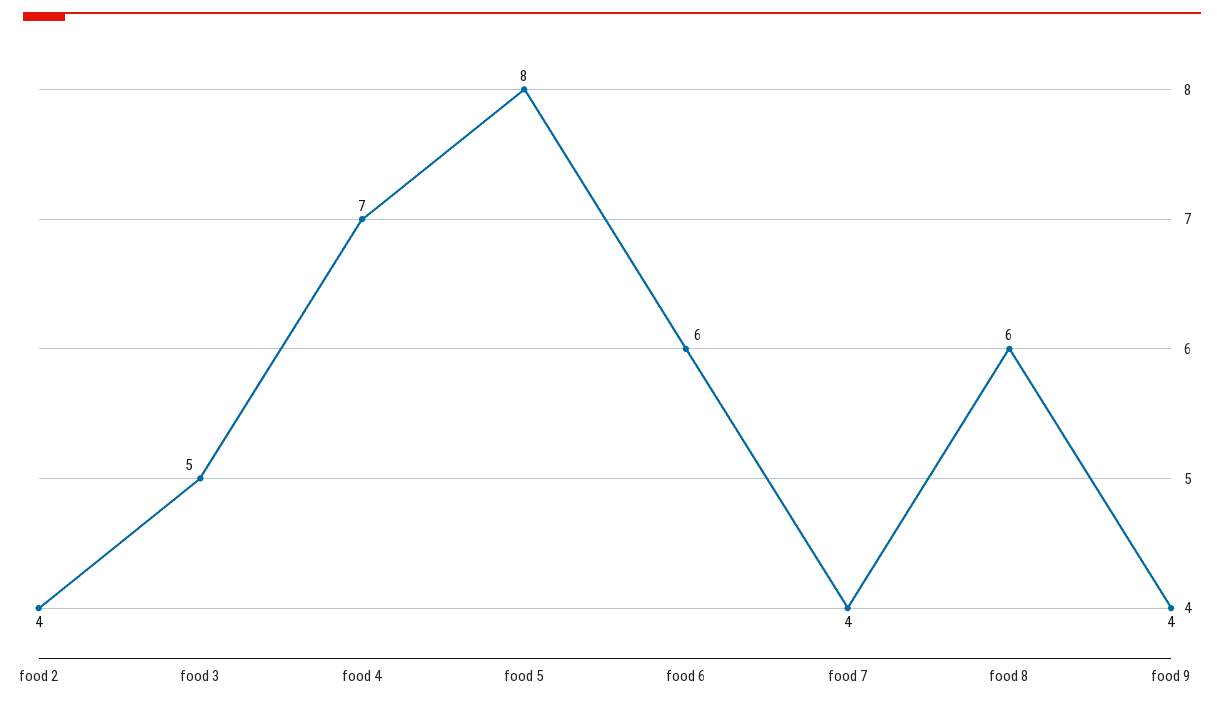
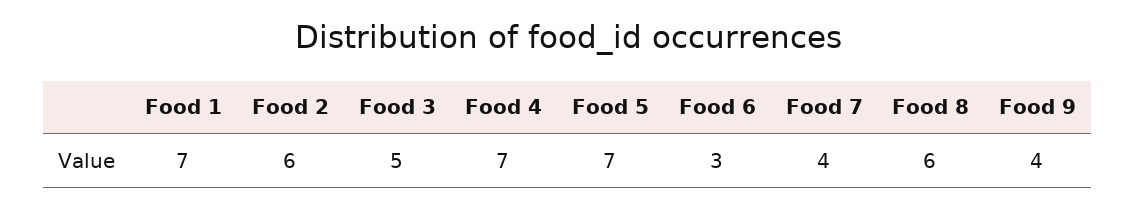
  {
-   "food 2": 4,
+   "food 2": 6,
    "food 3": 5,
    "food 4": 7,
-   "food 5": 8,
+   "food 5": 7,
-   "food 6": 6,
+   "food 6": 3,
    "food 7": 4,
    "food 8": 6,
-   "food 9": 4
+   "food 9": 4,
+   "Food 1": 7
  }

